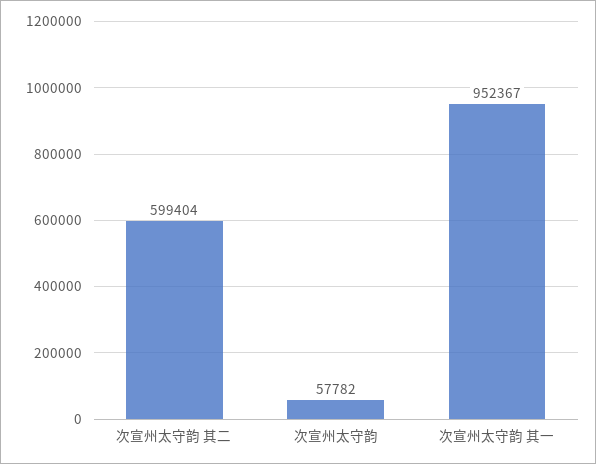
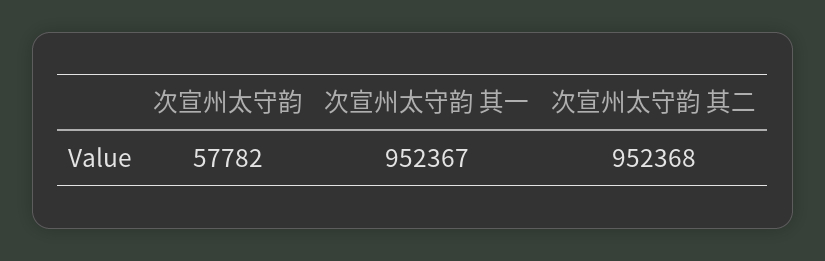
  {
-   "次宣州太守韵 其二": 599404,
+   "次宣州太守韵 其二": 952368,
    "次宣州太守韵": 57782,
    "次宣州太守韵 其一": 952367
  }

